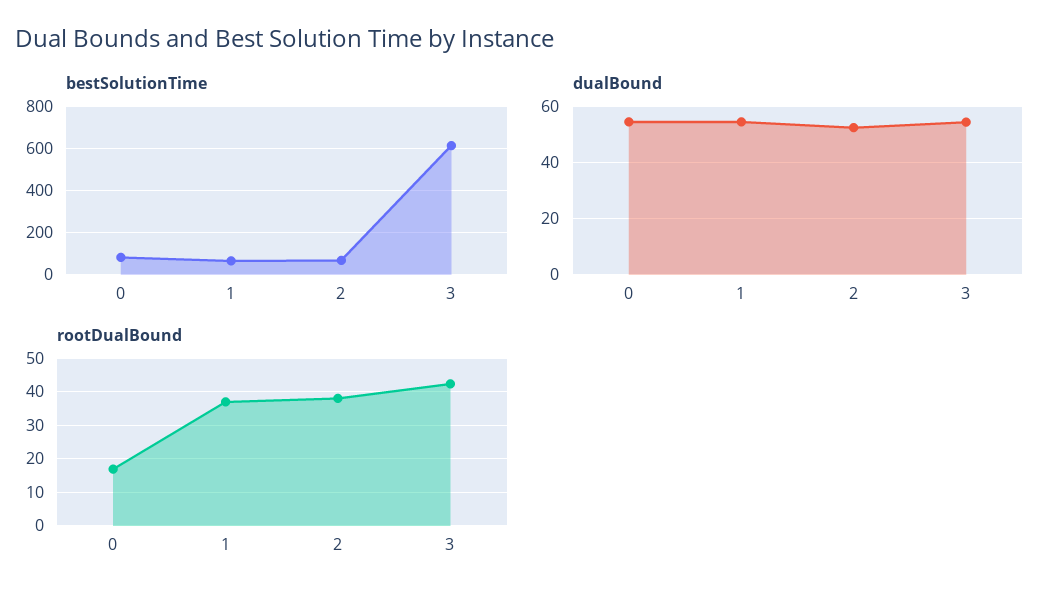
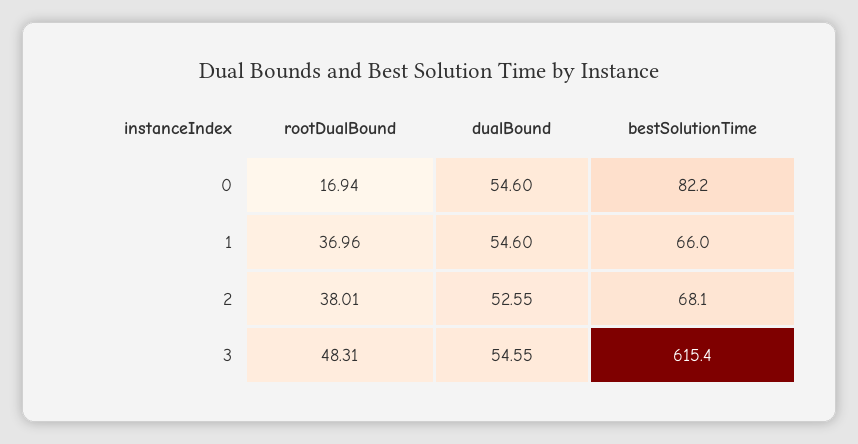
  {
    "bestSolutionTime": {
      "0": 82.2,
      "1": 66,
      "2": 68.1,
      "3": 615.4
    },
    "dualBound": {
      "0": 54.6,
      "1": 54.6,
      "2": 52.55,
      "3": 54.55
    },
    "rootDualBound": {
      "0": 16.94,
      "1": 36.96,
      "2": 38.01,
-     "3": 42
+     "3": 48.31
    }
  }

